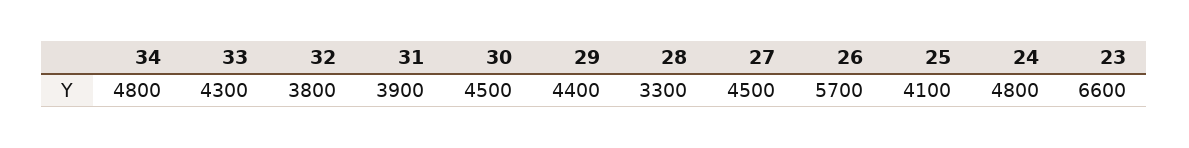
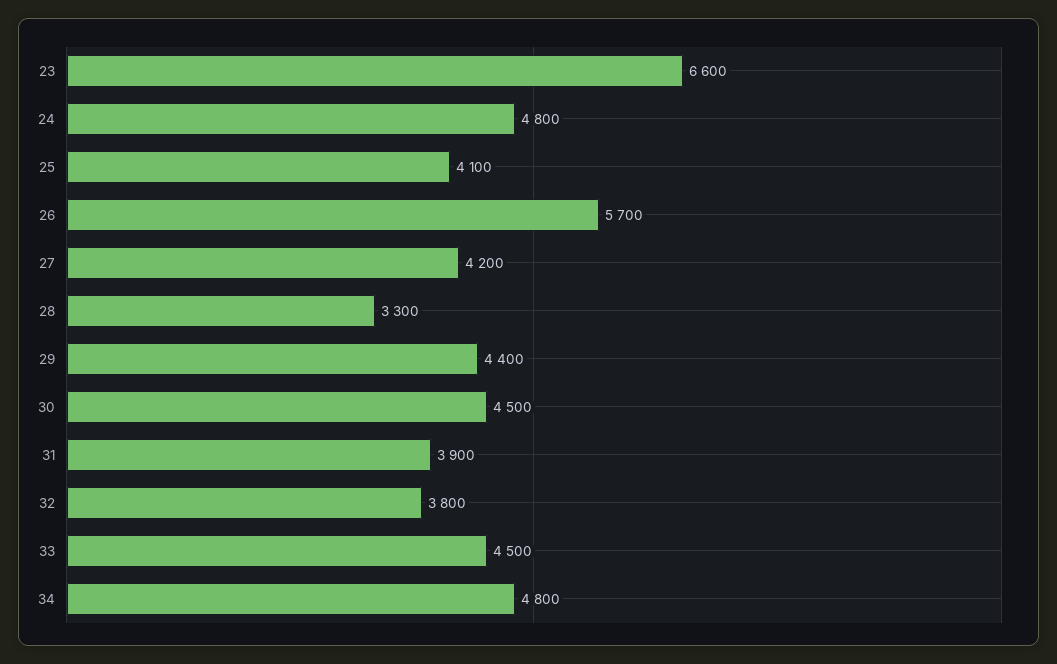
  {
    "34": 4800,
-   "33": 4300,
+   "33": 4500,
    "32": 3800,
    "31": 3900,
    "30": 4500,
    "29": 4400,
    "28": 3300,
-   "27": 4500,
+   "27": 4200,
    "26": 5700,
    "25": 4100,
    "24": 4800,
    "23": 6600
  }

